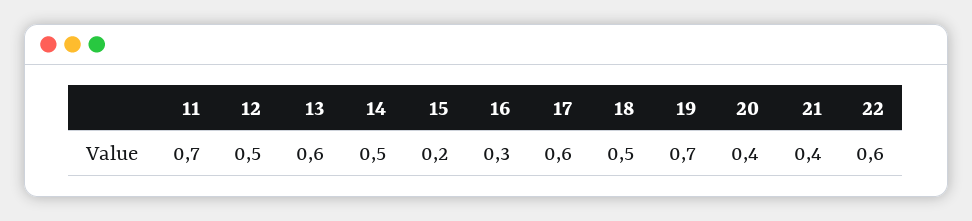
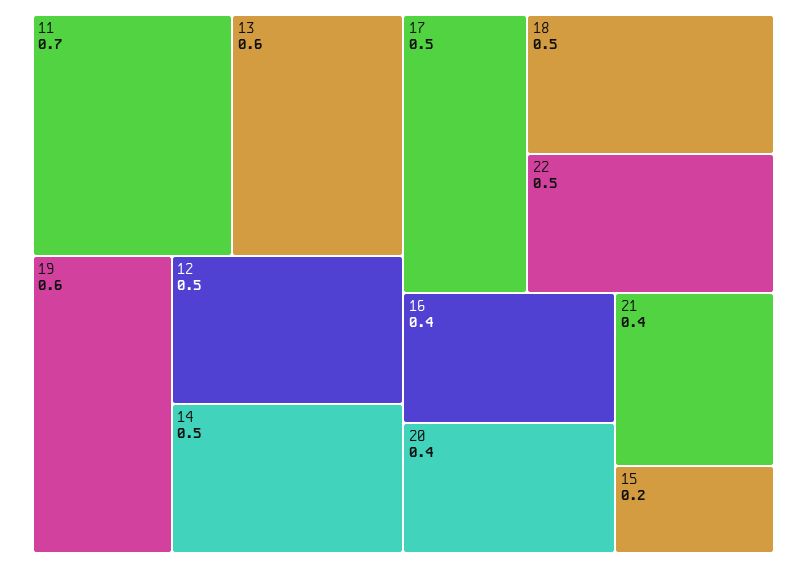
  {
    "11": 0.7,
    "12": 0.5,
    "13": 0.6,
    "14": 0.5,
    "15": 0.2,
-   "16": 0.3,
+   "16": 0.4,
-   "17": 0.6,
+   "17": 0.5,
    "18": 0.5,
-   "19": 0.7,
+   "19": 0.6,
    "20": 0.4,
    "21": 0.4,
-   "22": 0.6
+   "22": 0.5
  }

